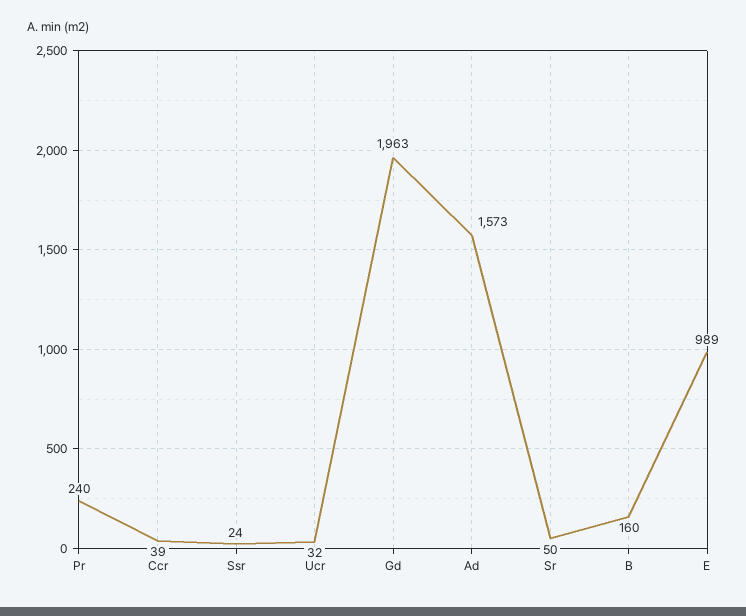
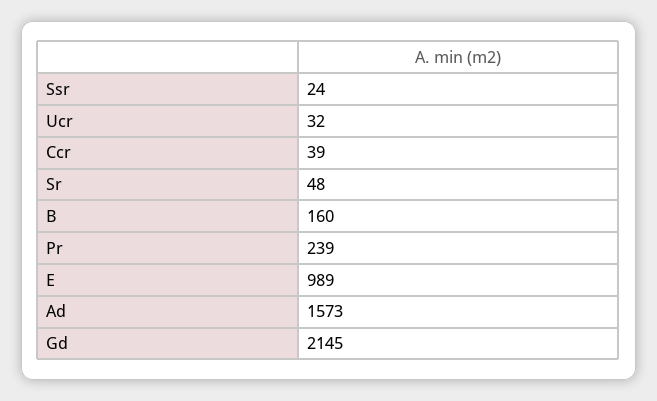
  {
-   "Pr": 240,
+   "Pr": 239,
    "Ccr": 39,
    "Ssr": 24,
    "Ucr": 32,
-   "Gd": 1963,
+   "Gd": 2145,
    "Ad": 1573,
-   "Sr": 50,
+   "Sr": 48,
    "B": 160,
    "E": 989
  }

